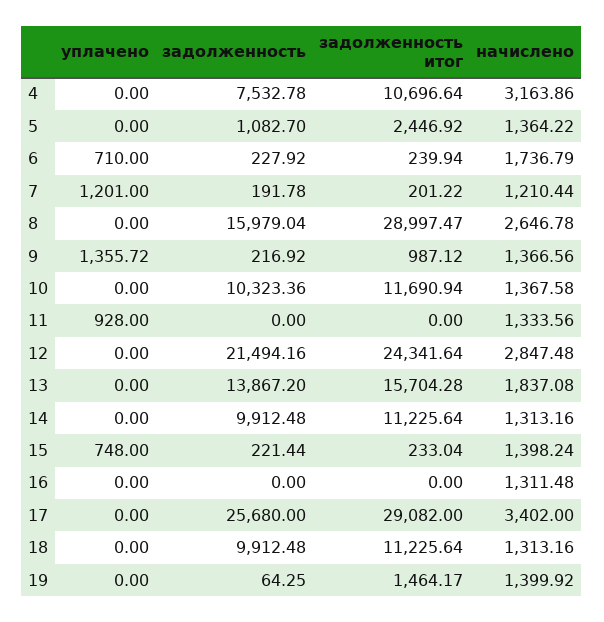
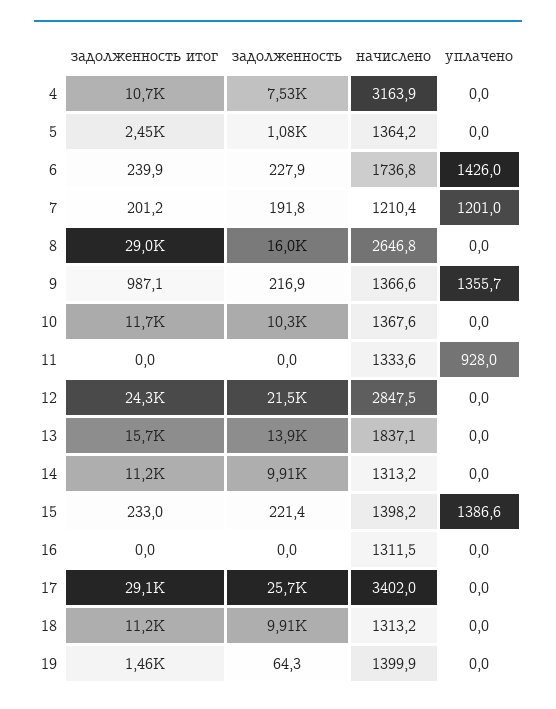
  {
    "уплачено": {
      "4": 0,
      "5": 0,
-     "6": 710,
+     "6": 1426,
      "7": 1201,
      "8": 0,
      "9": 1355.72,
      "10": 0,
      "11": 928,
      "12": 0,
      "13": 0,
      "14": 0,
-     "15": 748,
+     "15": 1386.6,
      "16": 0,
      "17": 0,
      "18": 0,
      "19": 0
    },
    "задолженность": {
      "4": 7532.78,
      "5": 1082.7,
      "6": 227.92,
      "7": 191.78,
      "8": 15979.04,
      "9": 216.92,
      "10": 10323.36,
      "11": 0,
      "12": 21494.16,
      "13": 13867.2,
      "14": 9912.48,
      "15": 221.44,
      "16": 0,
      "17": 25680,
      "18": 9912.48,
      "19": 64.25
    },
    "задолженность итог": {
      "4": 10696.64,
      "5": 2446.92,
      "6": 239.94,
      "7": 201.22,
      "8": 28997.47,
      "9": 987.12,
      "10": 11690.94,
      "11": 0,
      "12": 24341.64,
      "13": 15704.28,
      "14": 11225.64,
      "15": 233.04,
      "16": 0,
      "17": 29082,
      "18": 11225.64,
      "19": 1464.17
    },
    "начислено": {
      "4": 3163.86,
      "5": 1364.22,
      "6": 1736.79,
      "7": 1210.44,
      "8": 2646.78,
      "9": 1366.56,
      "10": 1367.58,
      "11": 1333.56,
      "12": 2847.48,
      "13": 1837.08,
      "14": 1313.16,
      "15": 1398.24,
      "16": 1311.48,
      "17": 3402,
      "18": 1313.16,
      "19": 1399.92
    }
  }

